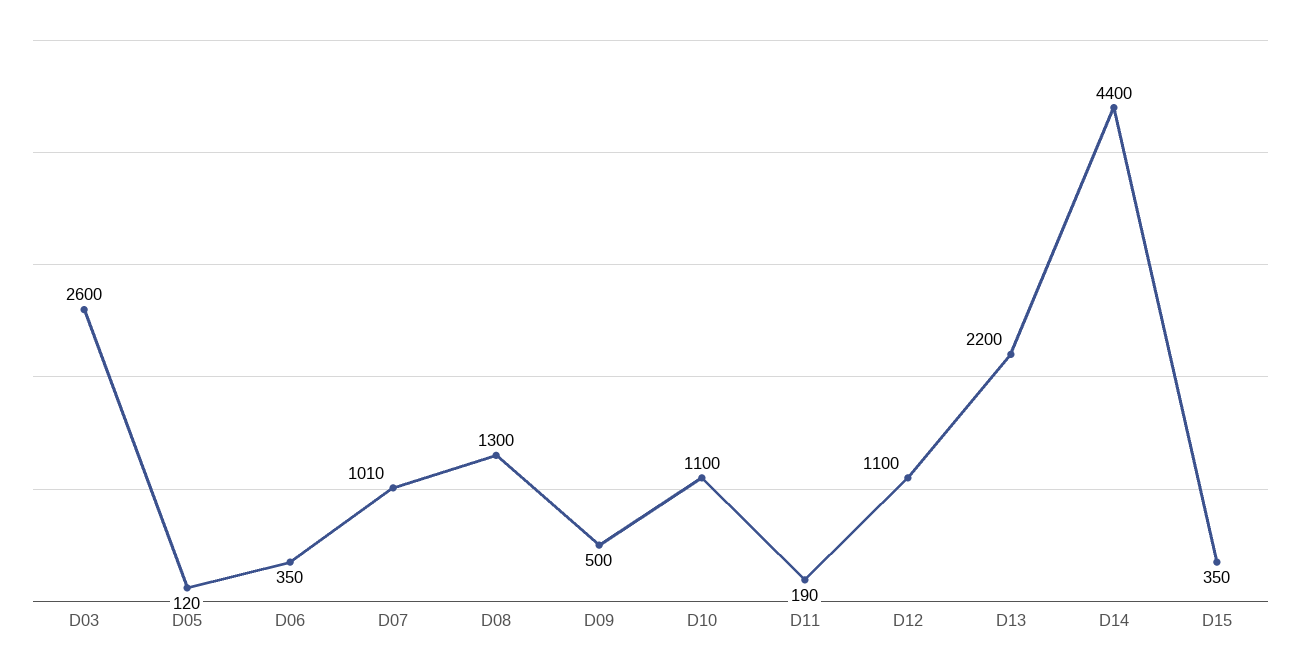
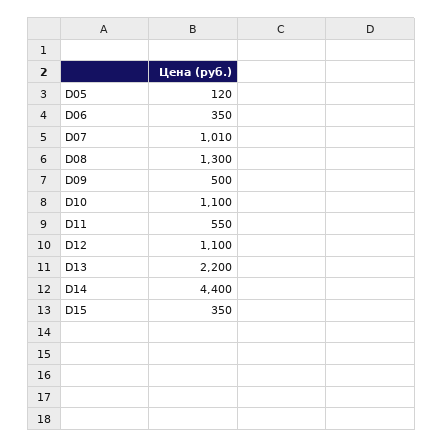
  {
-   "D03": 2600,
    "D05": 120,
    "D06": 350,
    "D07": 1010,
    "D08": 1300,
    "D09": 500,
    "D10": 1100,
-   "D11": 190,
+   "D11": 550,
    "D12": 1100,
    "D13": 2200,
    "D14": 4400,
    "D15": 350
  }

